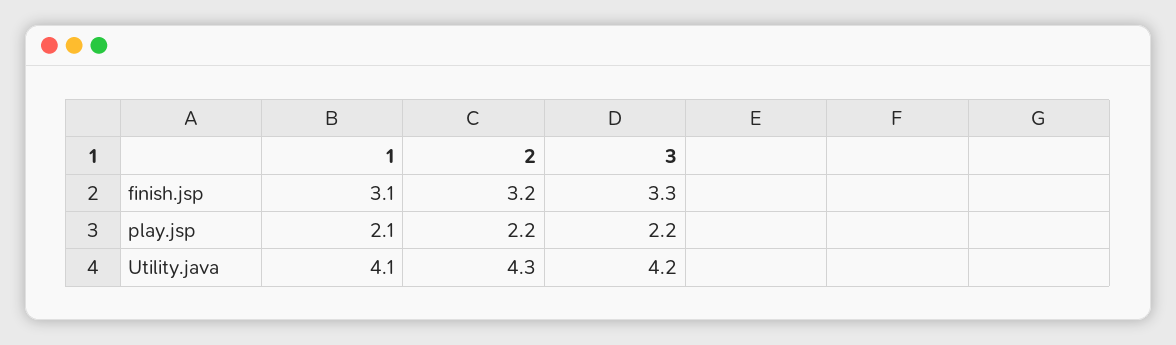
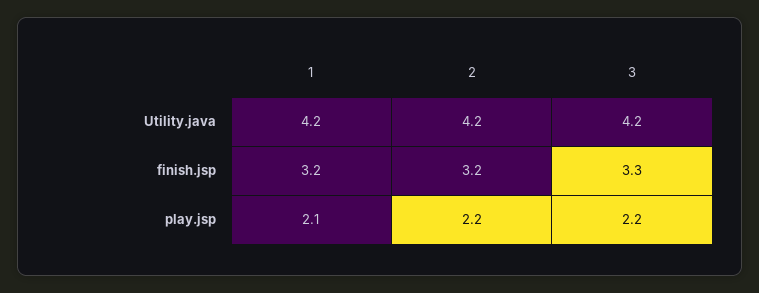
  {
    "1": {
-     "finish.jsp": 3.1,
+     "finish.jsp": 3.2,
      "play.jsp": 2.1,
-     "Utility.java": 4.1
+     "Utility.java": 4.2
    },
    "2": {
      "finish.jsp": 3.2,
      "play.jsp": 2.2,
-     "Utility.java": 4.3
+     "Utility.java": 4.2
    },
    "3": {
      "finish.jsp": 3.3,
      "play.jsp": 2.2,
      "Utility.java": 4.2
    }
  }

